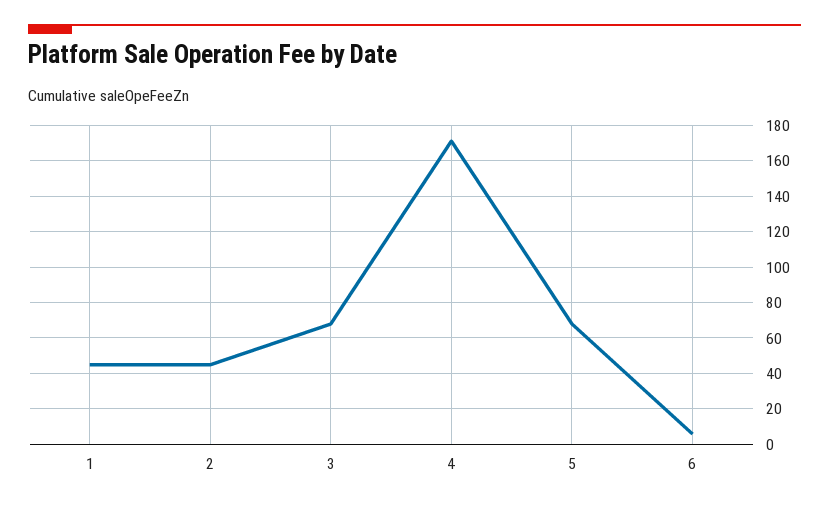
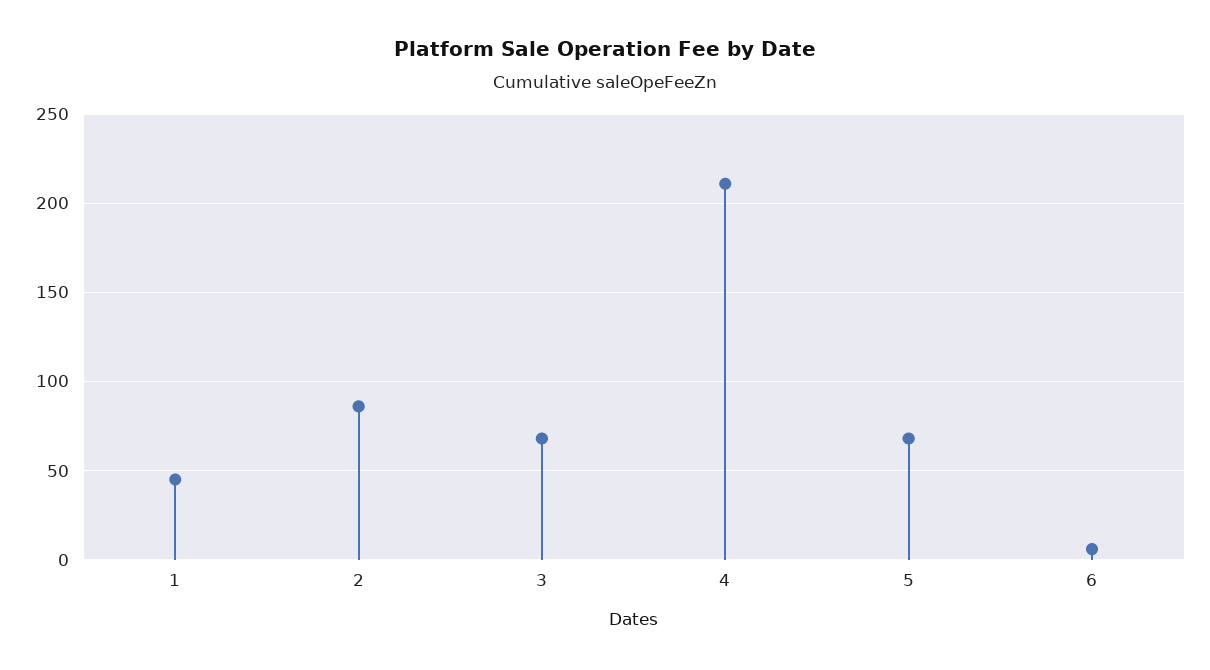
  {
    "1": 45,
-   "2": 45,
+   "2": 85,
    "3": 70,
-   "4": 170,
+   "4": 210,
    "5": 70,
    "6": 5
  }

